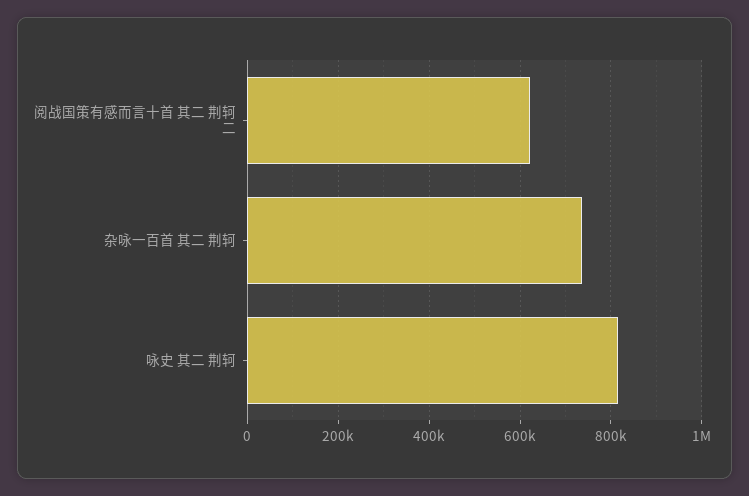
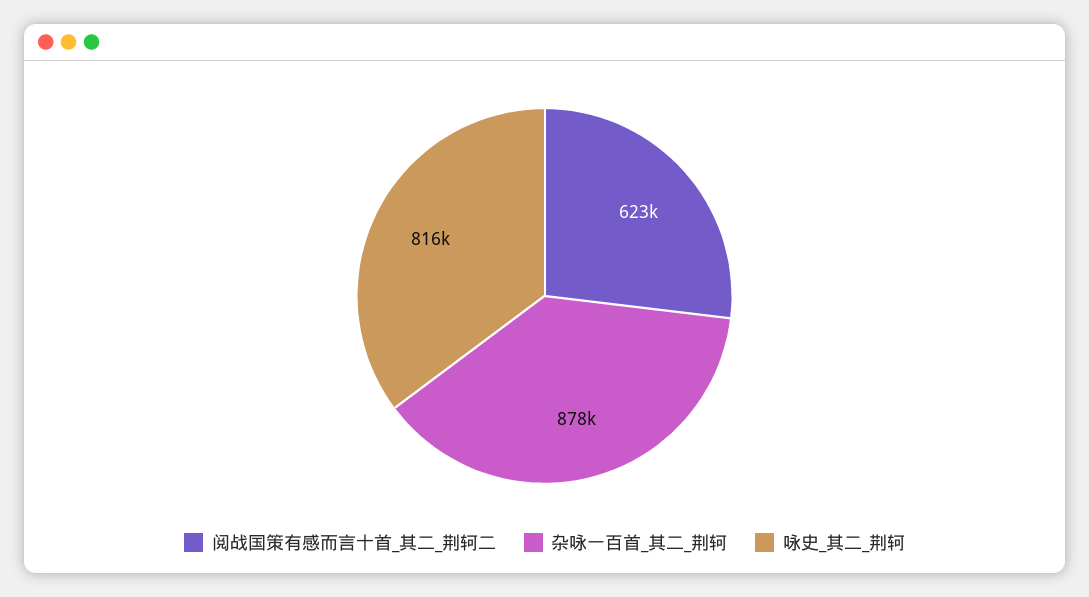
  {
    "阅战国策有感而言十首 其二 荆轲二": 623000,
-   "杂咏一百首 其二 荆轲": 740000,
+   "杂咏一百首 其二 荆轲": 878000,
    "咏史 其二 荆轲": 816000
  }

